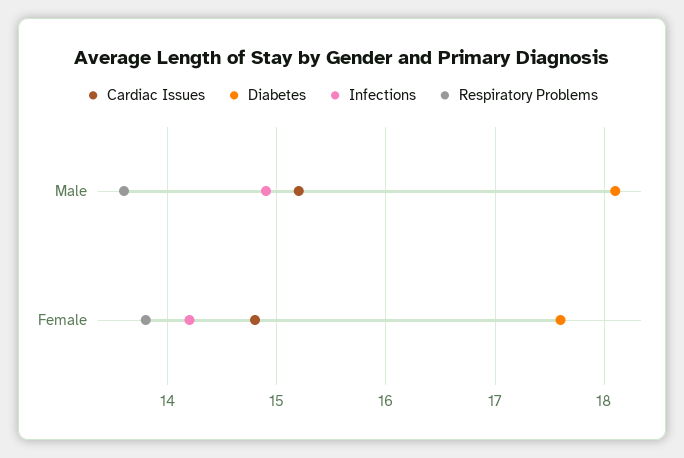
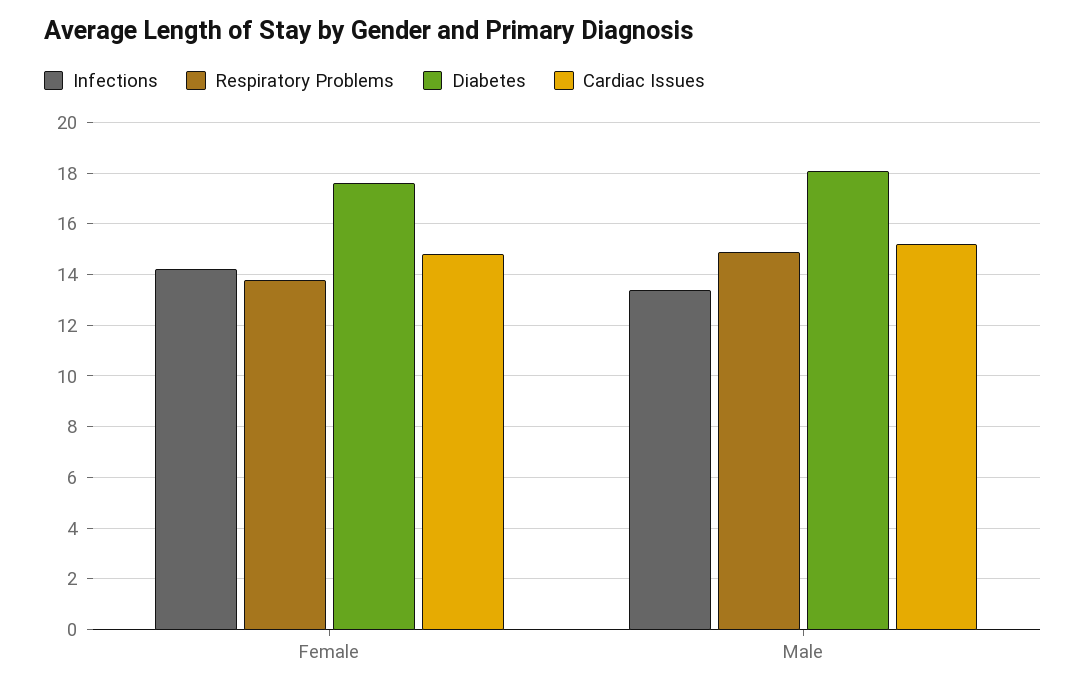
  {
    "Cardiac Issues": {
      "Male": 15.2,
      "Female": 14.8
    },
    "Diabetes": {
      "Male": 18.1,
      "Female": 17.6
    },
    "Infections": {
-     "Male": 14.9,
+     "Male": 13.5,
      "Female": 14.2
    },
    "Respiratory Problems": {
-     "Male": 13.6,
+     "Male": 15,
      "Female": 13.8
    }
  }

